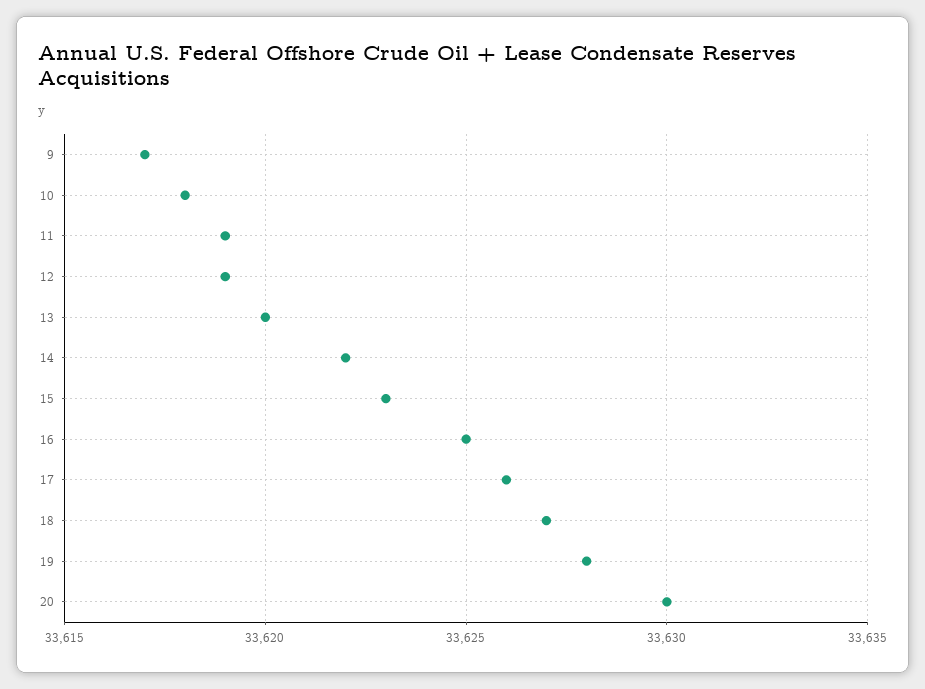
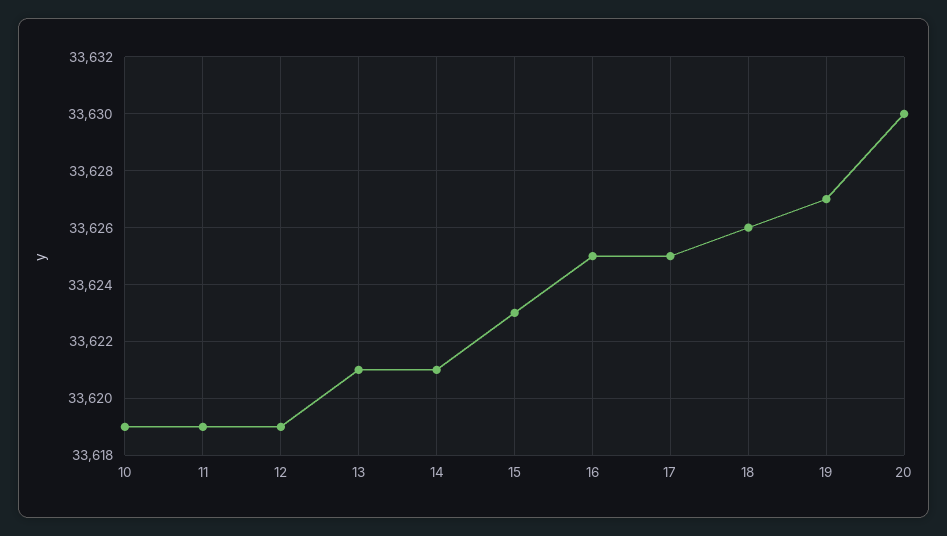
  {
-   "9": 33617,
-   "10": 33618,
+   "10": 33619,
    "11": 33619,
    "12": 33619,
-   "13": 33620,
+   "13": 33621,
-   "14": 33622,
+   "14": 33621,
    "15": 33623,
    "16": 33625,
-   "17": 33626,
+   "17": 33625,
-   "18": 33627,
+   "18": 33626,
-   "19": 33628,
+   "19": 33627,
    "20": 33630
  }

